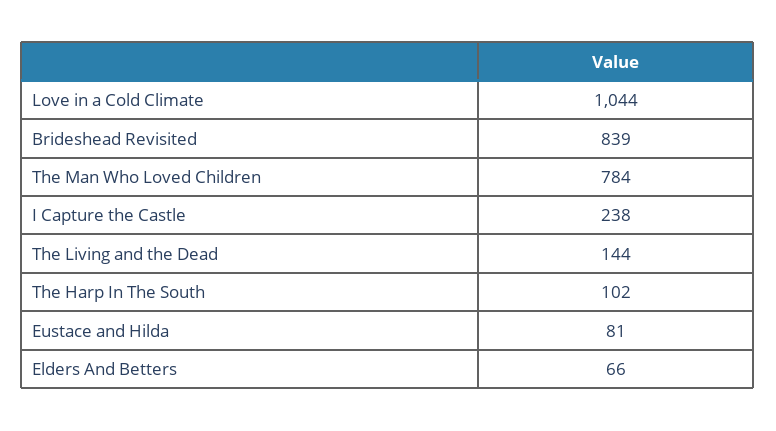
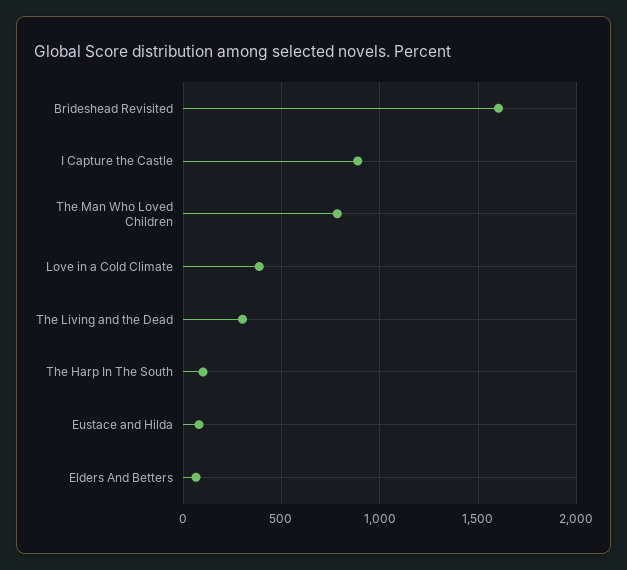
  {
-   "Love in a Cold Climate": 1044,
+   "Love in a Cold Climate": 400,
-   "Brideshead Revisited": 839,
+   "Brideshead Revisited": 1600,
    "The Man Who Loved Children": 784,
-   "I Capture the Castle": 238,
+   "I Capture the Castle": 900,
-   "The Living and the Dead": 144,
+   "The Living and the Dead": 300,
    "The Harp In The South": 102,
    "Eustace and Hilda": 81,
    "Elders And Betters": 66
  }

